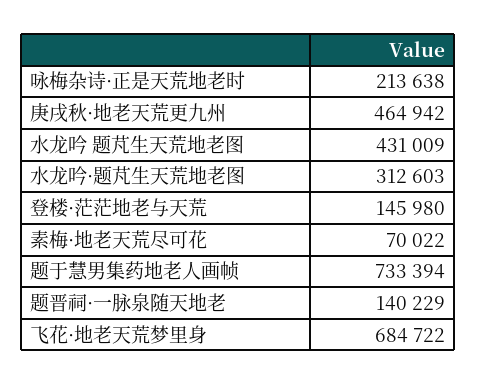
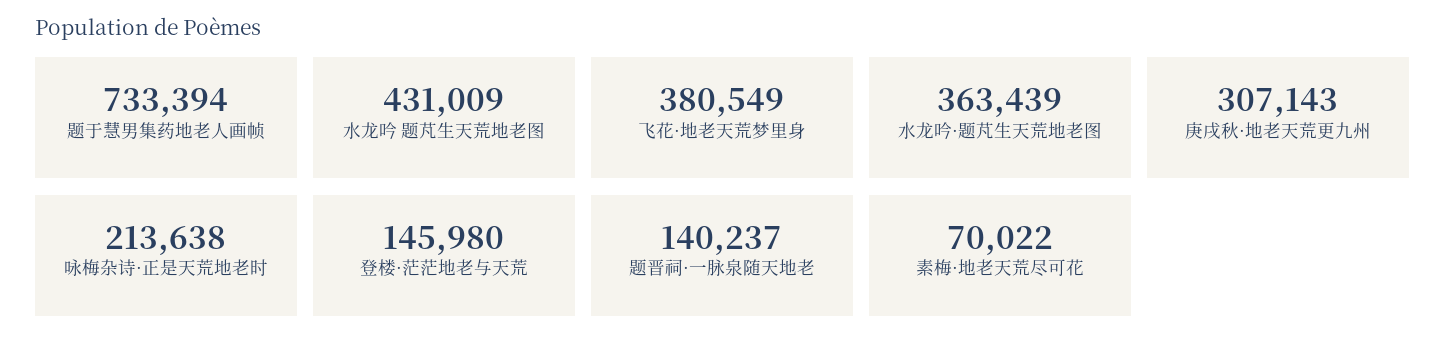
  {
    "咏梅杂诗·正是天荒地老时": 213638,
-   "庚戌秋·地老天荒更九州": 464942,
+   "庚戌秋·地老天荒更九州": 307143,
    "水龙吟 题芃生天荒地老图": 431009,
-   "水龙吟·题芃生天荒地老图": 312603,
+   "水龙吟·题芃生天荒地老图": 363439,
    "登楼·茫茫地老与天荒": 145980,
    "素梅·地老天荒尽可花": 70022,
    "题于慧男集药地老人画帧": 733394,
-   "题晋祠·一脉泉随天地老": 140229,
+   "题晋祠·一脉泉随天地老": 140237,
-   "飞花·地老天荒梦里身": 684722
+   "飞花·地老天荒梦里身": 380549
  }

